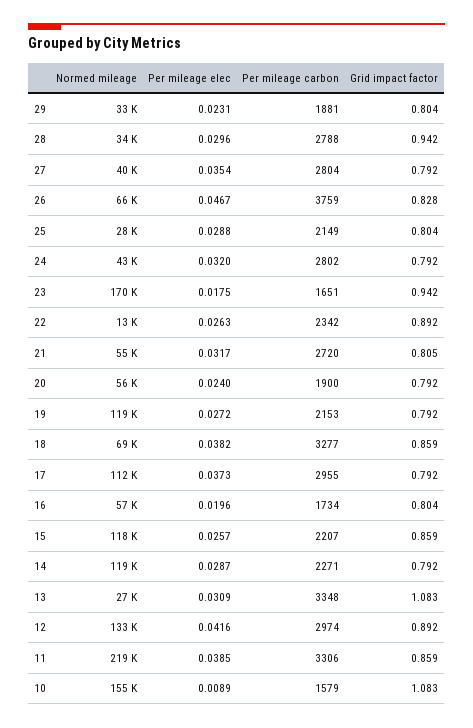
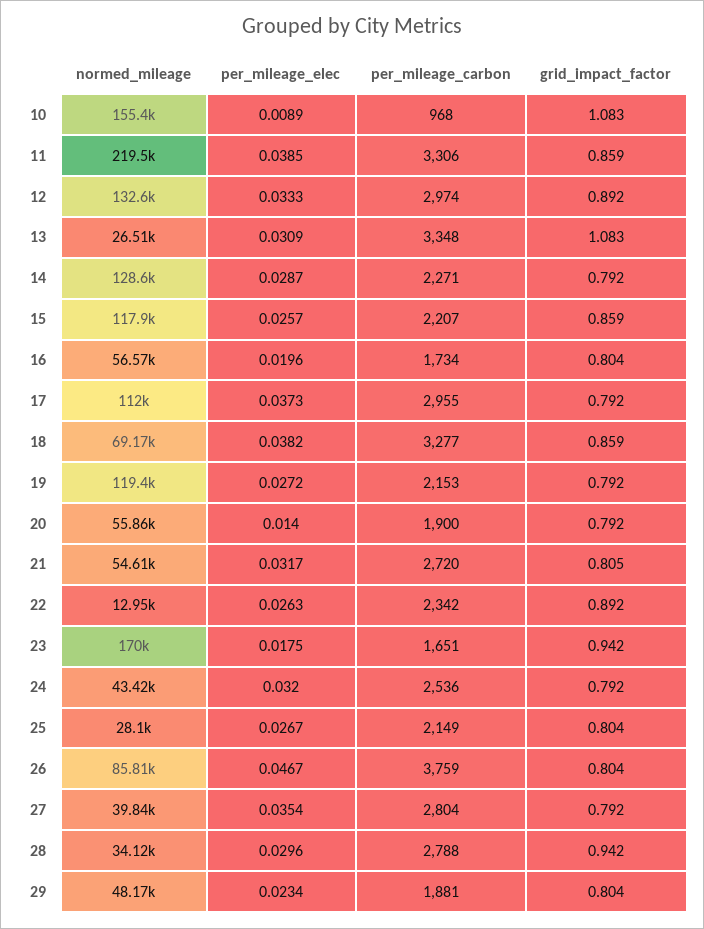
  {
    "Normed mileage": {
-     "29": 33000,
+     "29": 48170,
      "28": 34120,
      "27": 39840,
-     "26": 66000,
+     "26": 85810,
      "25": 28100,
      "24": 43420,
      "23": 170000,
      "22": 12950,
      "21": 54610,
      "20": 55860,
      "19": 119400,
      "18": 69170,
      "17": 112000,
      "16": 56570,
      "15": 117900,
-     "14": 119000,
+     "14": 128600,
      "13": 26510,
      "12": 132600,
      "11": 219500,
      "10": 155400
    },
    "Per mileage elec": {
-     "29": 0.0231,
+     "29": 0.0234,
      "28": 0.0296,
      "27": 0.0354,
      "26": 0.0467,
-     "25": 0.0288,
+     "25": 0.0267,
      "24": 0.032,
      "23": 0.0175,
      "22": 0.0263,
      "21": 0.0317,
-     "20": 0.024,
+     "20": 0.014,
      "19": 0.0272,
      "18": 0.0382,
      "17": 0.0373,
      "16": 0.0196,
      "15": 0.0257,
      "14": 0.0287,
      "13": 0.0309,
-     "12": 0.0416,
+     "12": 0.0333,
      "11": 0.0385,
      "10": 0.0089
    },
    "Per mileage carbon": {
      "29": 1881,
      "28": 2788,
      "27": 2804,
      "26": 3759,
      "25": 2149,
-     "24": 2802,
+     "24": 2536,
      "23": 1651,
      "22": 2342,
      "21": 2720,
      "20": 1900,
      "19": 2153,
      "18": 3277,
      "17": 2955,
      "16": 1734,
      "15": 2207,
      "14": 2271,
      "13": 3348,
      "12": 2974,
      "11": 3306,
-     "10": 1579
+     "10": 968
    },
    "Grid impact factor": {
      "29": 0.804,
      "28": 0.942,
      "27": 0.792,
-     "26": 0.828,
+     "26": 0.804,
      "25": 0.804,
      "24": 0.792,
      "23": 0.942,
      "22": 0.892,
      "21": 0.805,
      "20": 0.792,
      "19": 0.792,
      "18": 0.859,
      "17": 0.792,
      "16": 0.804,
      "15": 0.859,
      "14": 0.792,
      "13": 1.083,
      "12": 0.892,
      "11": 0.859,
      "10": 1.083
    }
  }

